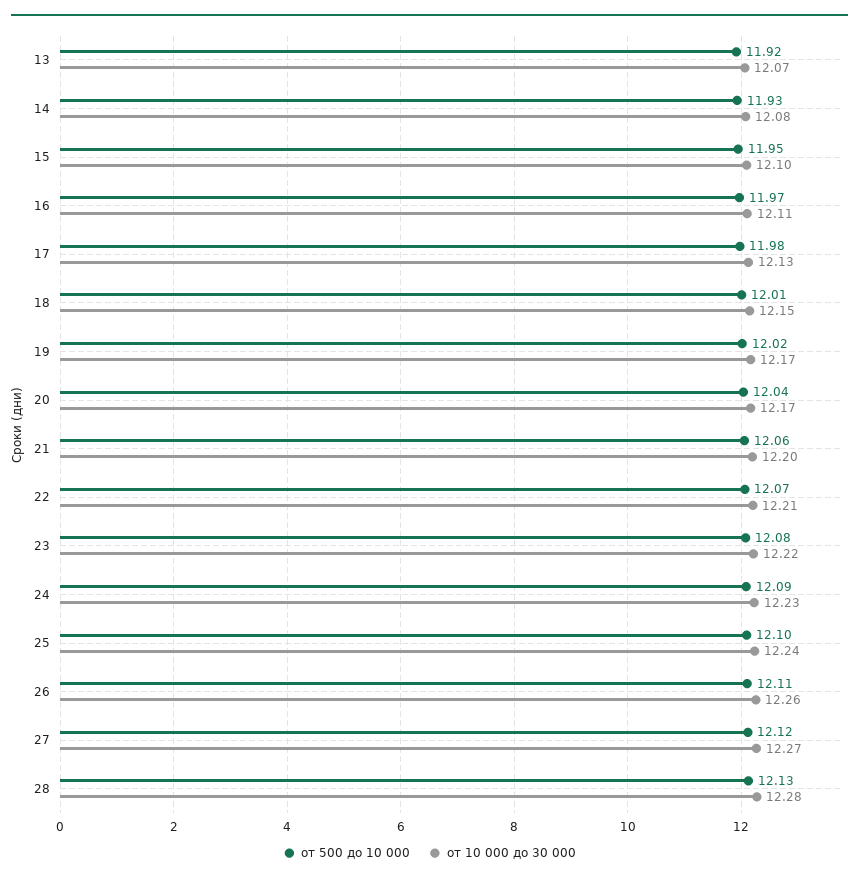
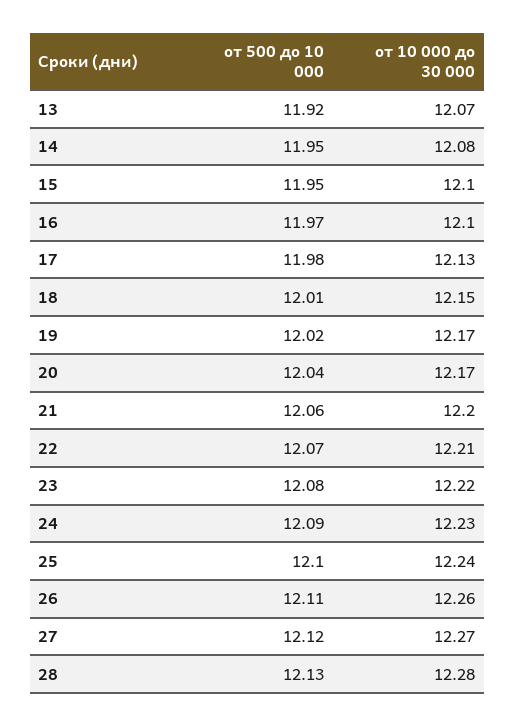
  {
    "от 500 до 10 000": {
      "13": 11.92,
-     "14": 11.93,
+     "14": 11.95,
      "15": 11.95,
      "16": 11.97,
      "17": 11.98,
      "18": 12.01,
      "19": 12.02,
      "20": 12.04,
      "21": 12.06,
      "22": 12.07,
      "23": 12.08,
      "24": 12.09,
      "25": 12.1,
      "26": 12.11,
      "27": 12.12,
      "28": 12.13
    },
    "от 10 000 до 30 000": {
      "13": 12.07,
      "14": 12.08,
      "15": 12.1,
-     "16": 12.11,
+     "16": 12.1,
      "17": 12.13,
      "18": 12.15,
      "19": 12.17,
      "20": 12.17,
      "21": 12.2,
      "22": 12.21,
      "23": 12.22,
      "24": 12.23,
      "25": 12.24,
      "26": 12.26,
      "27": 12.27,
      "28": 12.28
    }
  }

